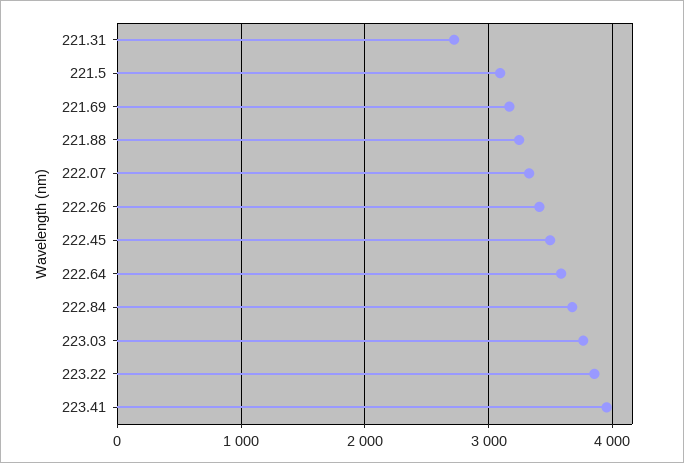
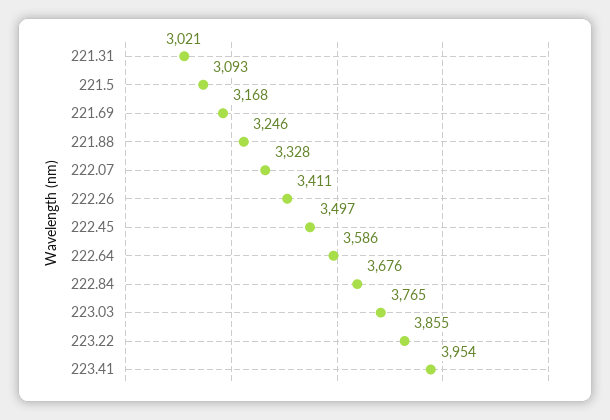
  {
-   "221.31": 2700,
+   "221.31": 3021,
    "221.5": 3093,
    "221.69": 3168,
    "221.88": 3246,
    "222.07": 3328,
    "222.26": 3411,
    "222.45": 3497,
    "222.64": 3586,
    "222.84": 3676,
    "223.03": 3765,
    "223.22": 3855,
    "223.41": 3954
  }

